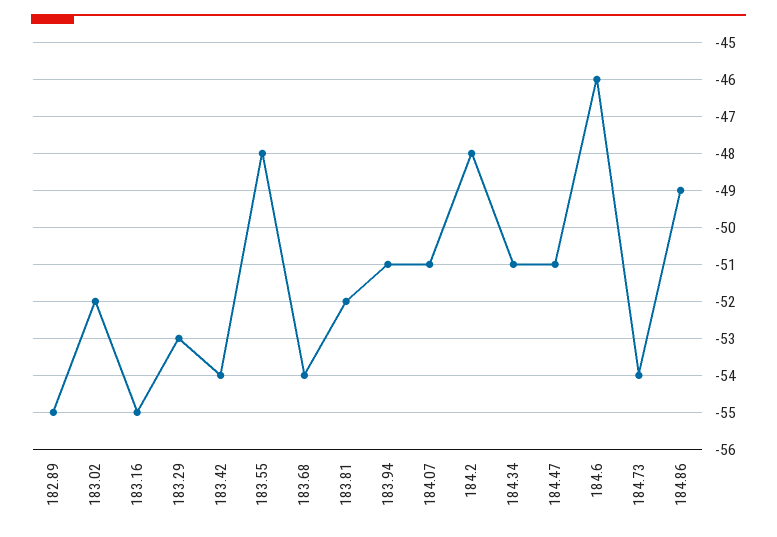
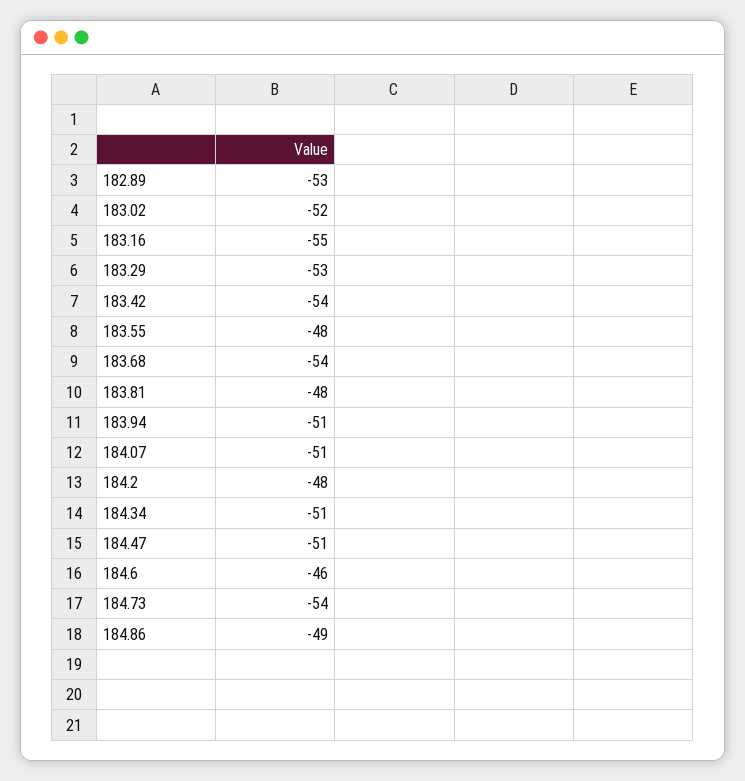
  {
-   "182.89": -55,
+   "182.89": -53,
    "183.02": -52,
    "183.16": -55,
    "183.29": -53,
    "183.42": -54,
    "183.55": -48,
    "183.68": -54,
-   "183.81": -52,
+   "183.81": -48,
    "183.94": -51,
    "184.07": -51,
    "184.2": -48,
    "184.34": -51,
    "184.47": -51,
    "184.6": -46,
    "184.73": -54,
    "184.86": -49
  }

